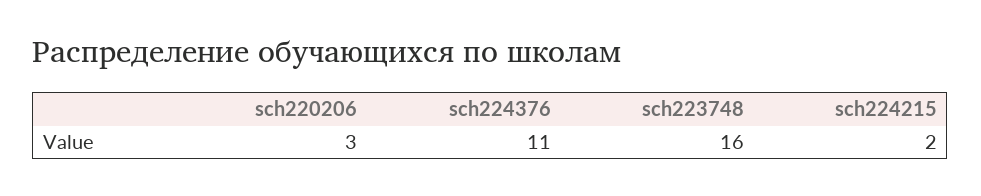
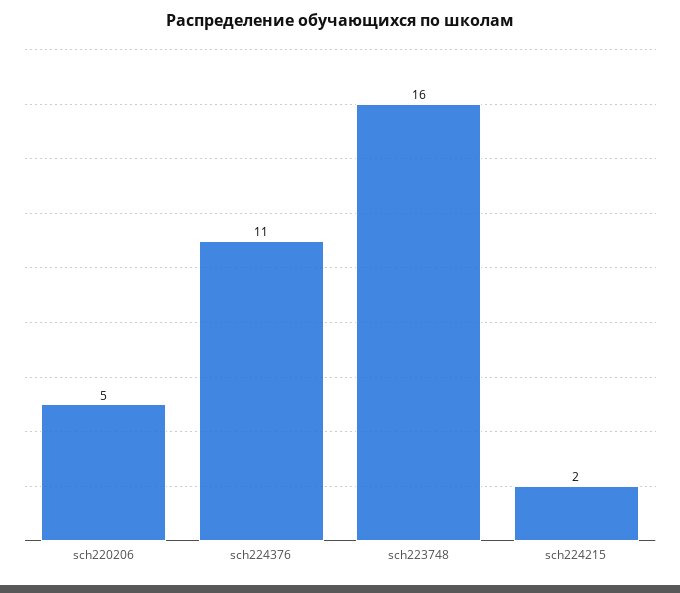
  {
-   "sch220206": 3,
+   "sch220206": 5,
    "sch224376": 11,
    "sch223748": 16,
    "sch224215": 2
  }

